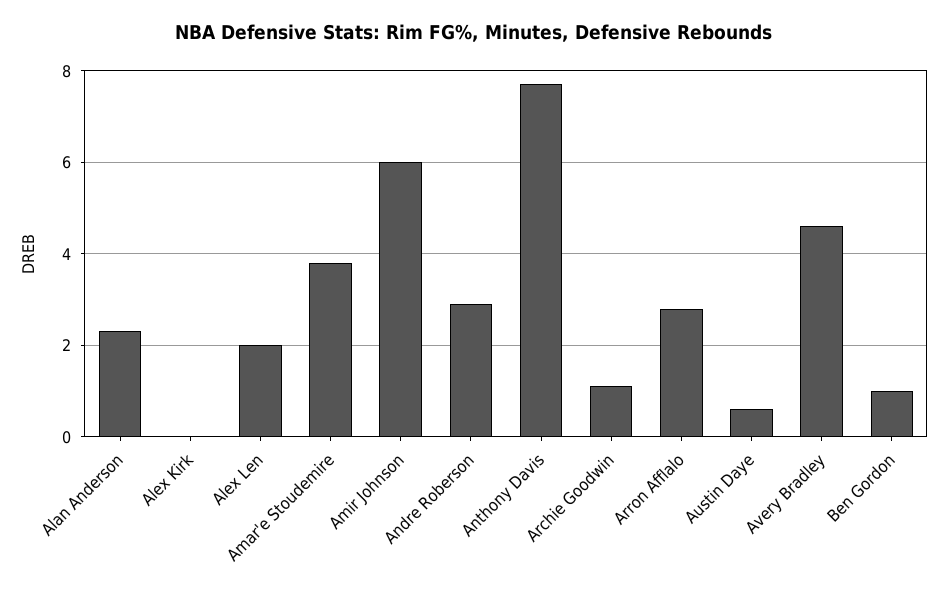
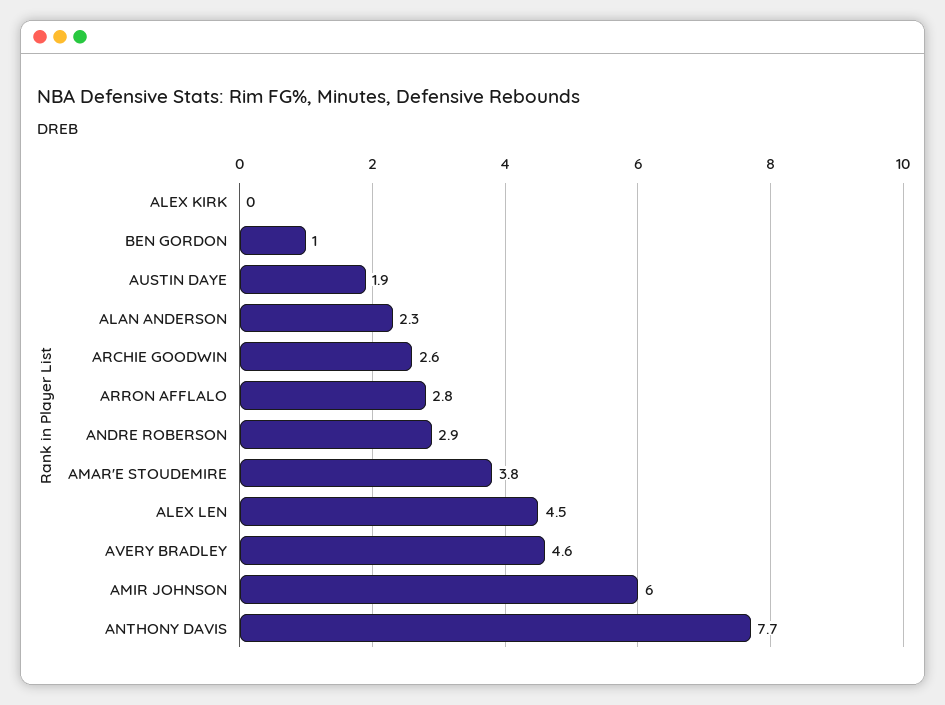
  {
    "Alan Anderson": 2.3,
    "Alex Kirk": 0,
-   "Alex Len": 2,
+   "Alex Len": 4.5,
    "Amar'e Stoudemire": 3.8,
    "Amir Johnson": 6,
    "Andre Roberson": 2.9,
    "Anthony Davis": 7.7,
-   "Archie Goodwin": 1,
+   "Archie Goodwin": 2.6,
    "Arron Afflalo": 2.8,
-   "Austin Daye": 0.5,
+   "Austin Daye": 1.9,
    "Avery Bradley": 4.6,
    "Ben Gordon": 1
  }

